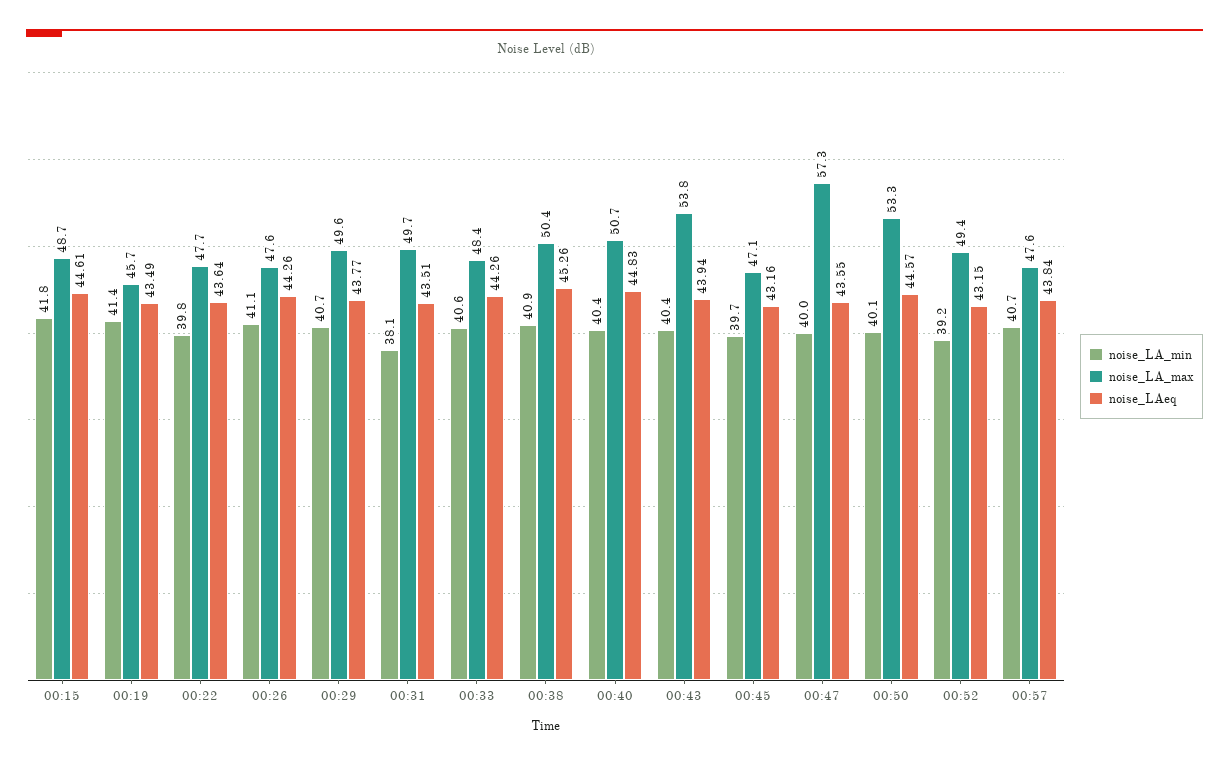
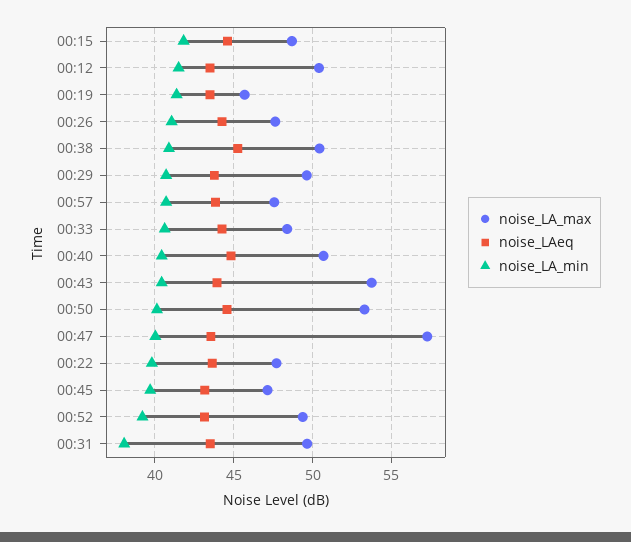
  {
    "noise_LA_min": {
      "00:15": 41.8,
      "00:19": 41.4,
      "00:22": 39.8,
      "00:26": 41.1,
      "00:29": 40.7,
      "00:31": 38.1,
      "00:33": 40.6,
      "00:38": 40.9,
      "00:40": 40.4,
      "00:43": 40.4,
      "00:45": 39.7,
      "00:47": 40,
      "00:50": 40.1,
      "00:52": 39.2,
-     "00:57": 40.7
+     "00:57": 40.7,
+     "00:12": 41.5
    },
    "noise_LA_max": {
      "00:15": 48.7,
      "00:19": 45.7,
      "00:22": 47.7,
      "00:26": 47.6,
      "00:29": 49.6,
      "00:31": 49.7,
      "00:33": 48.4,
      "00:38": 50.4,
      "00:40": 50.7,
      "00:43": 53.8,
      "00:45": 47.1,
      "00:47": 57.3,
      "00:50": 53.3,
      "00:52": 49.4,
-     "00:57": 47.6
+     "00:57": 47.6,
+     "00:12": 50.5
    },
    "noise_LAeq": {
      "00:15": 44.61,
      "00:19": 43.49,
      "00:22": 43.64,
      "00:26": 44.26,
      "00:29": 43.77,
      "00:31": 43.51,
      "00:33": 44.26,
      "00:38": 45.26,
      "00:40": 44.83,
      "00:43": 43.94,
      "00:45": 43.16,
      "00:47": 43.55,
      "00:50": 44.57,
      "00:52": 43.15,
-     "00:57": 43.84
+     "00:57": 43.84,
+     "00:12": 43.5
    }
  }

